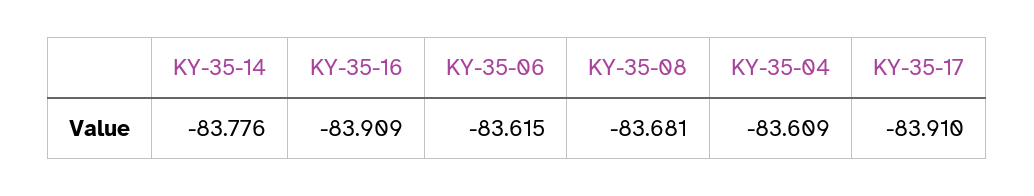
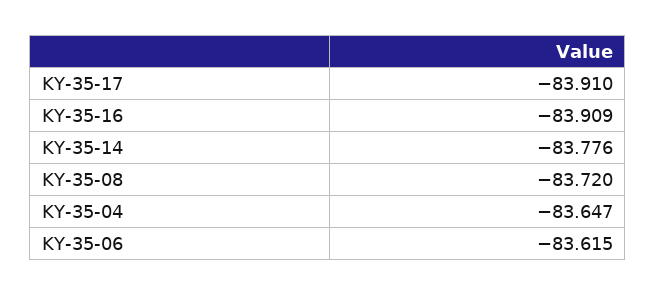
  {
    "KY-35-14": -83.776,
    "KY-35-16": -83.909,
    "KY-35-06": -83.615,
-   "KY-35-08": -83.681,
+   "KY-35-08": -83.72,
-   "KY-35-04": -83.609,
+   "KY-35-04": -83.647,
    "KY-35-17": -83.91
  }

